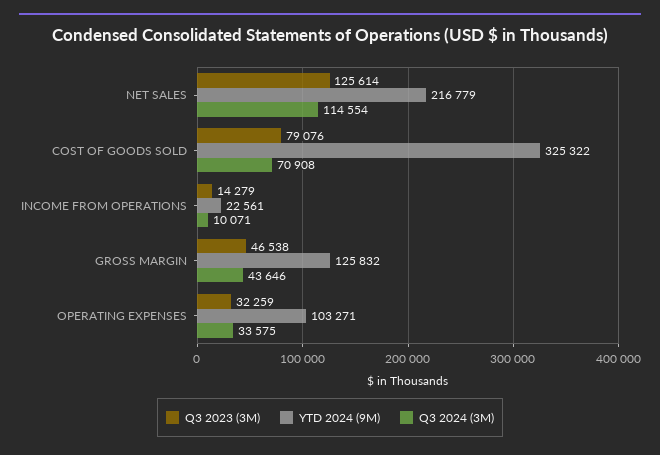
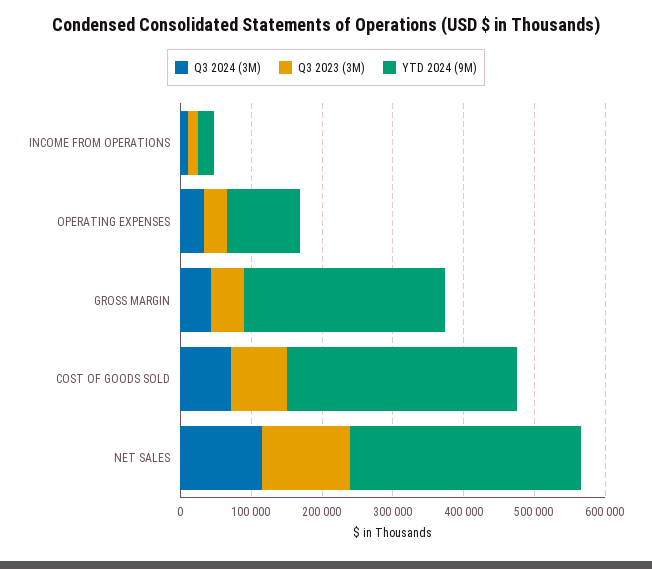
  {
    "Q3 2023 (3M)": {
      "NET SALES": 125614,
      "COST OF GOODS SOLD": 79076,
      "INCOME FROM OPERATIONS": 14279,
      "GROSS MARGIN": 46538,
      "OPERATING EXPENSES": 32259
    },
    "YTD 2024 (9M)": {
-     "NET SALES": 216779,
+     "NET SALES": 320000,
      "COST OF GOODS SOLD": 325322,
      "INCOME FROM OPERATIONS": 22561,
-     "GROSS MARGIN": 125832,
+     "GROSS MARGIN": 280000,
      "OPERATING EXPENSES": 103271
    },
    "Q3 2024 (3M)": {
      "NET SALES": 114554,
      "COST OF GOODS SOLD": 70908,
      "INCOME FROM OPERATIONS": 10071,
      "GROSS MARGIN": 43646,
      "OPERATING EXPENSES": 33575
    }
  }

